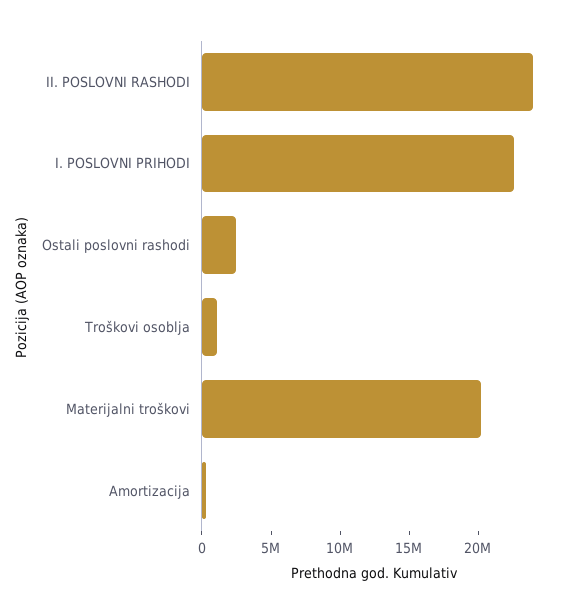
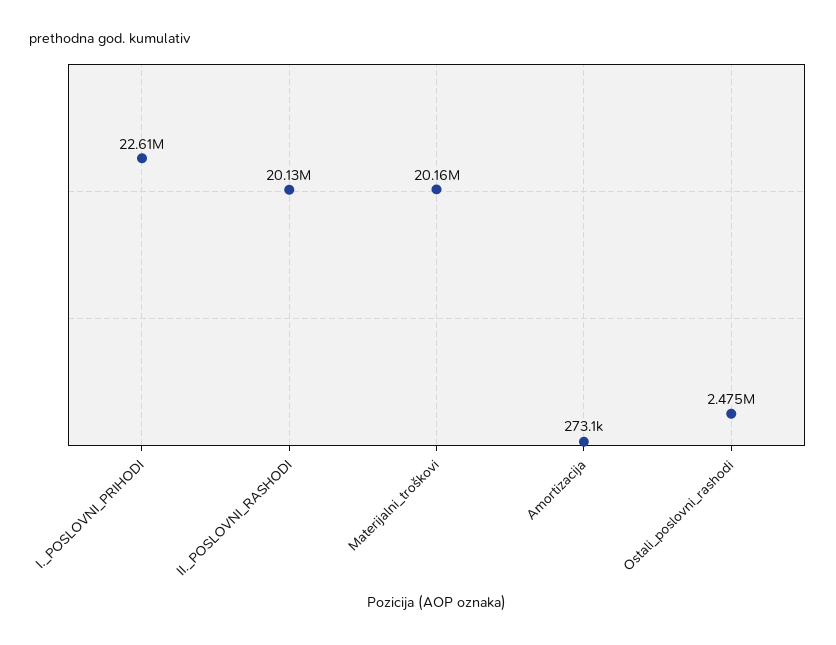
  {
-   "II. POSLOVNI RASHODI": 24000000,
+   "II. POSLOVNI RASHODI": 20130000,
    "I. POSLOVNI PRIHODI": 22610000,
    "Ostali poslovni rashodi": 2475000,
-   "Troškovi osoblja": 1000000,
    "Materijalni troškovi": 20160000,
    "Amortizacija": 273100
  }

